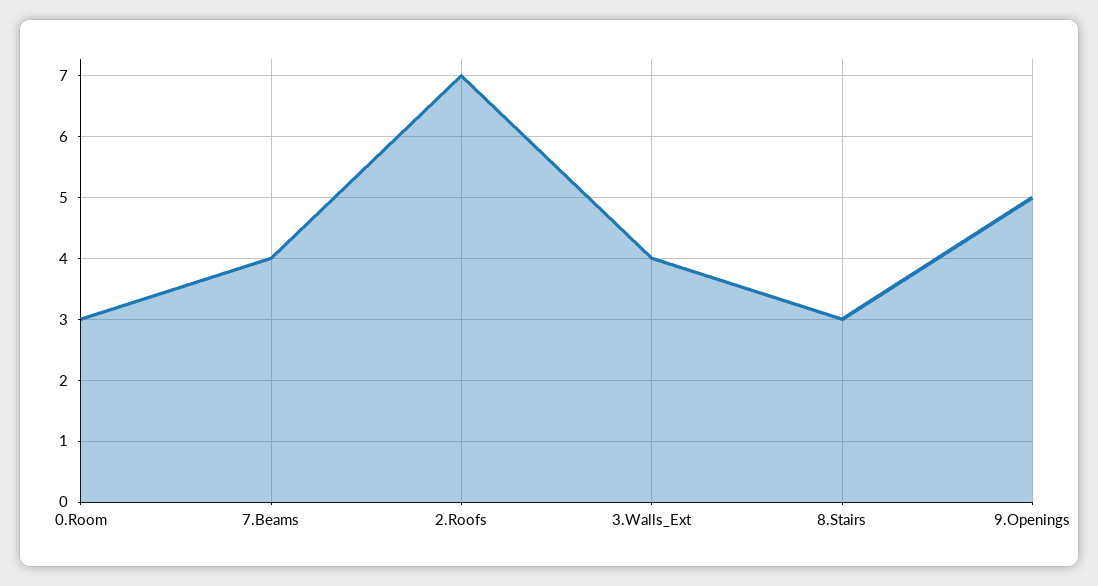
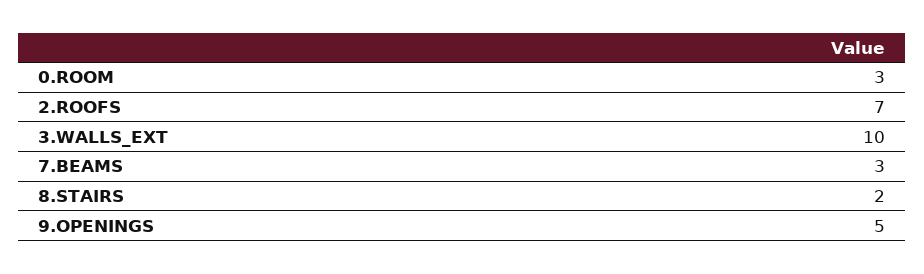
  {
    "0.Room": 3,
-   "7.Beams": 4,
+   "7.Beams": 3,
    "2.Roofs": 7,
-   "3.Walls_Ext": 4,
+   "3.Walls_Ext": 10,
-   "8.Stairs": 3,
+   "8.Stairs": 2,
    "9.Openings": 5
  }

